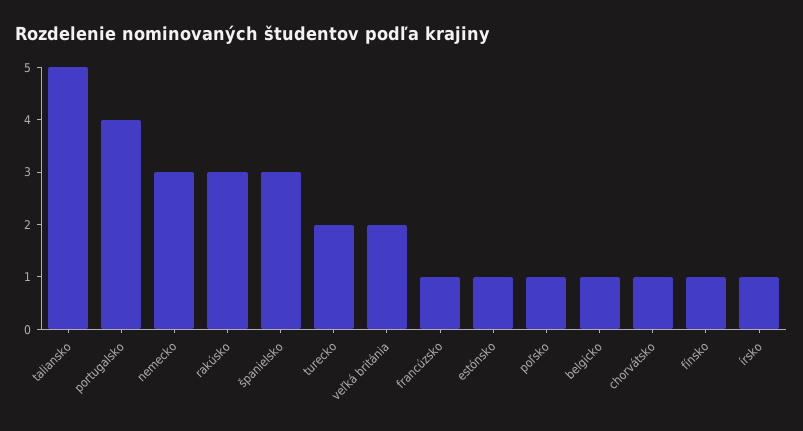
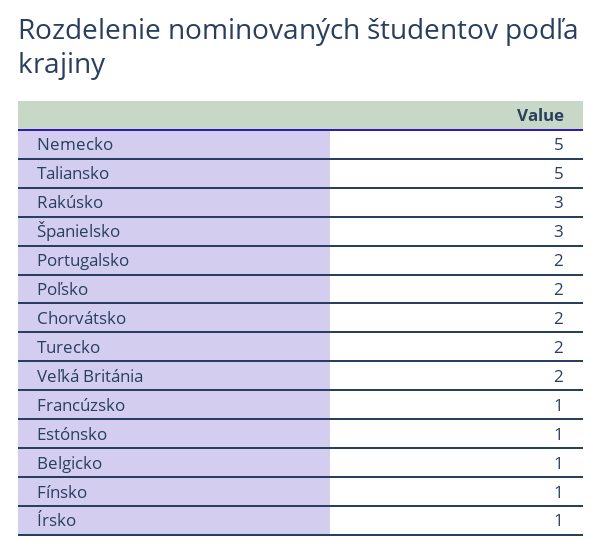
  {
    "taliansko": 5,
-   "portugalsko": 4,
+   "portugalsko": 2,
-   "nemecko": 3,
+   "nemecko": 5,
    "rakúsko": 3,
    "španielsko": 3,
    "turecko": 2,
    "veľká británia": 2,
    "francúzsko": 1,
    "estónsko": 1,
-   "poľsko": 1,
+   "poľsko": 2,
    "belgicko": 1,
-   "chorvátsko": 1,
+   "chorvátsko": 2,
    "fínsko": 1,
    "írsko": 1
  }

